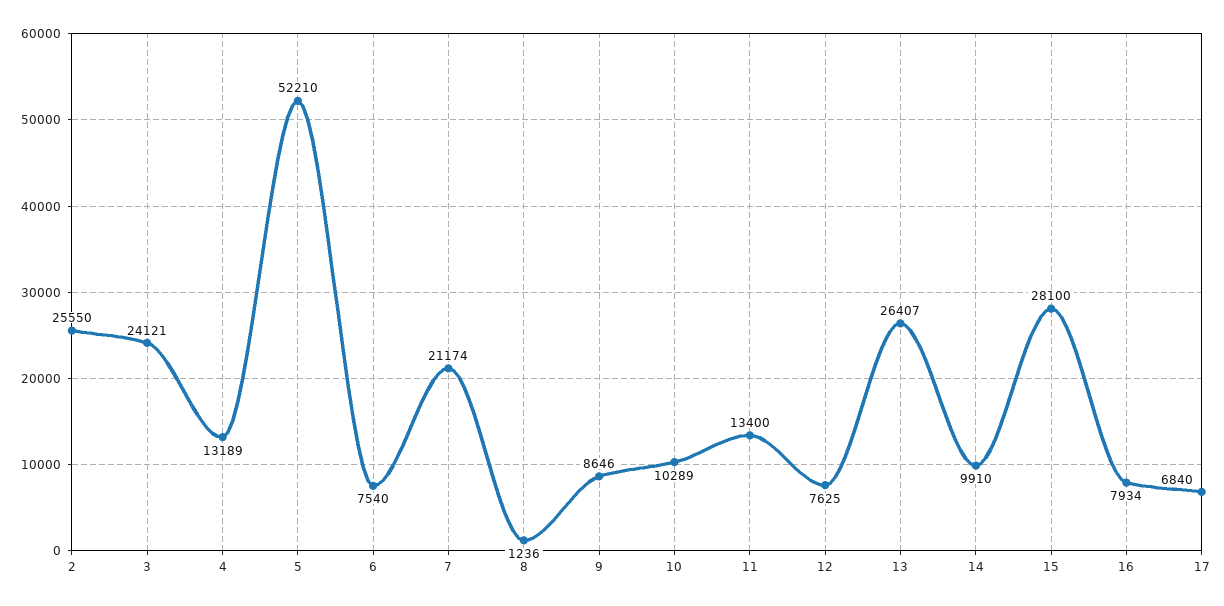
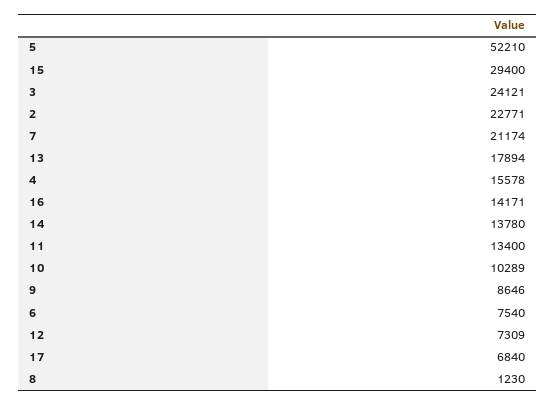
  {
-   "2": 25550,
+   "2": 22771,
    "3": 24121,
-   "4": 13189,
+   "4": 15578,
    "5": 52210,
    "6": 7540,
    "7": 21174,
-   "8": 1236,
+   "8": 1230,
    "9": 8646,
    "10": 10289,
    "11": 13400,
-   "12": 7625,
+   "12": 7309,
-   "13": 26407,
+   "13": 17894,
-   "14": 9910,
+   "14": 13780,
-   "15": 28100,
+   "15": 29400,
-   "16": 7934,
+   "16": 14171,
    "17": 6840
  }

